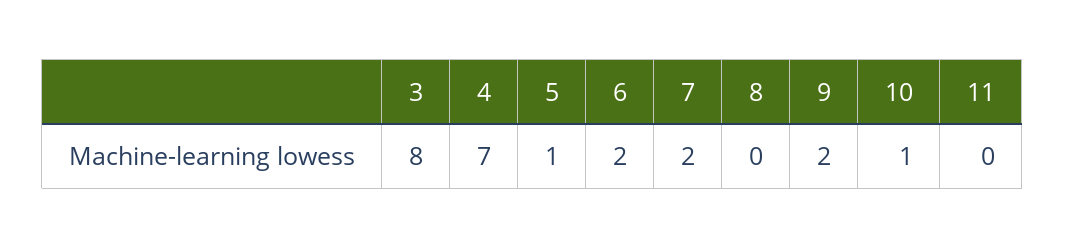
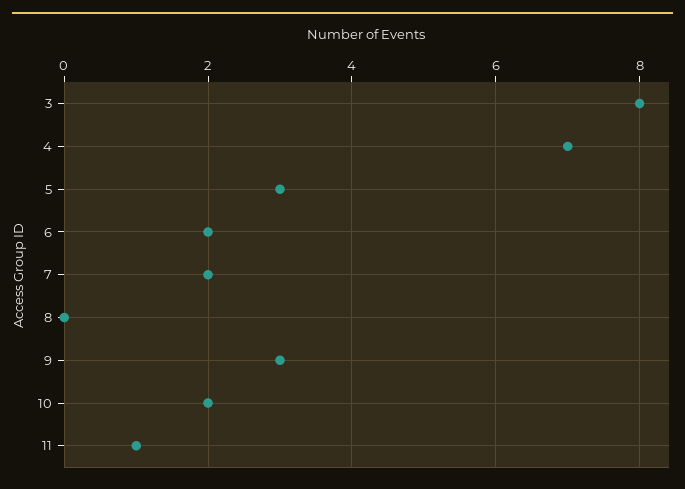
  {
    "3": 8,
    "4": 7,
-   "5": 1,
+   "5": 3,
    "6": 2,
    "7": 2,
    "8": 0,
-   "9": 2,
+   "9": 3,
-   "10": 1,
+   "10": 2,
-   "11": 0
+   "11": 1
  }

